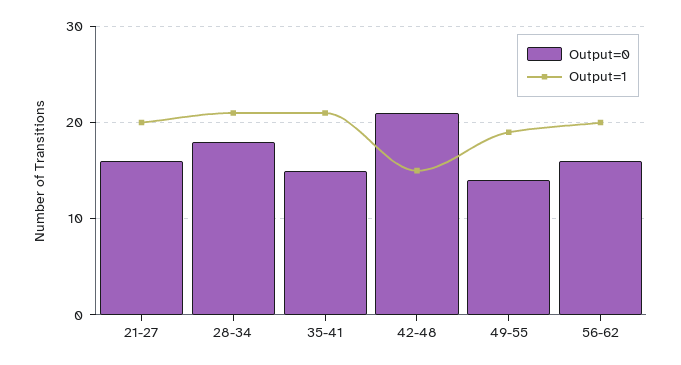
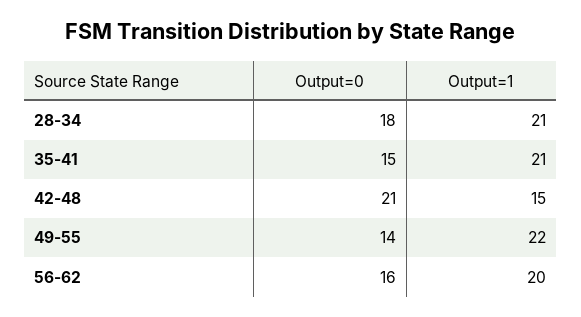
  {
    "Output=0": {
-     "21-27": 16,
      "28-34": 18,
      "35-41": 15,
      "42-48": 21,
      "49-55": 14,
      "56-62": 16
    },
    "Output=1": {
-     "21-27": 20,
      "28-34": 21,
      "35-41": 21,
      "42-48": 15,
-     "49-55": 19,
+     "49-55": 22,
      "56-62": 20
    }
  }

